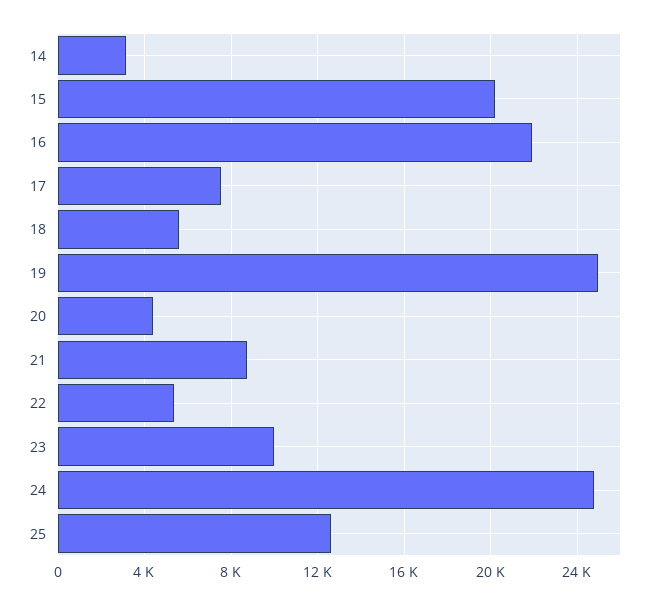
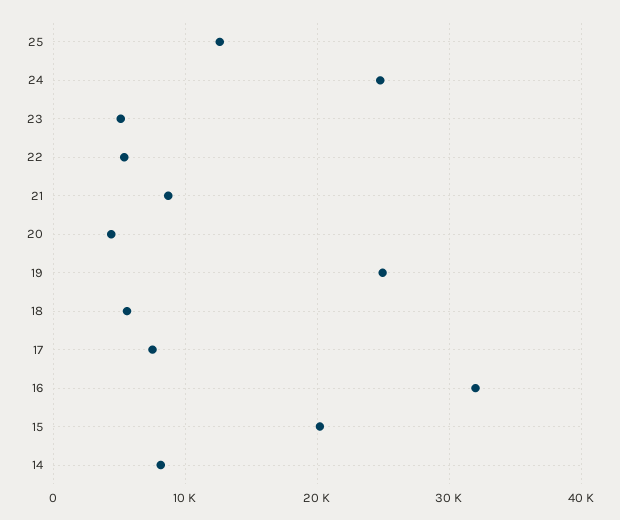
  {
-   "14": 3000,
+   "14": 8000,
    "15": 20000,
-   "16": 22000,
+   "16": 32000,
    "17": 7500,
    "18": 5500,
    "19": 25000,
    "20": 4500,
    "21": 8500,
    "22": 5500,
-   "23": 10000,
+   "23": 5000,
    "24": 25000,
    "25": 12500
  }

